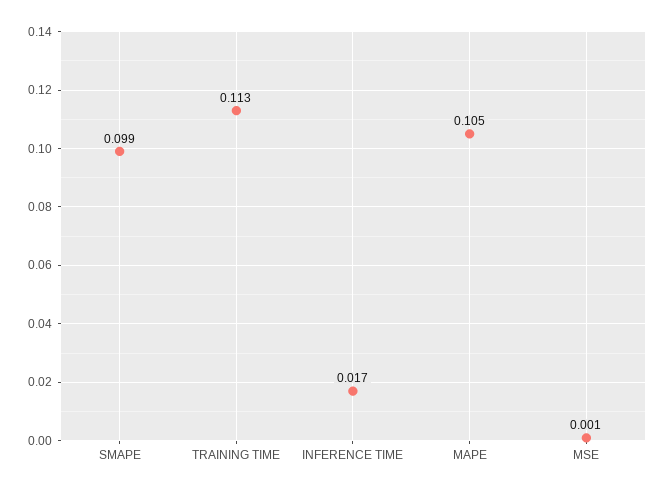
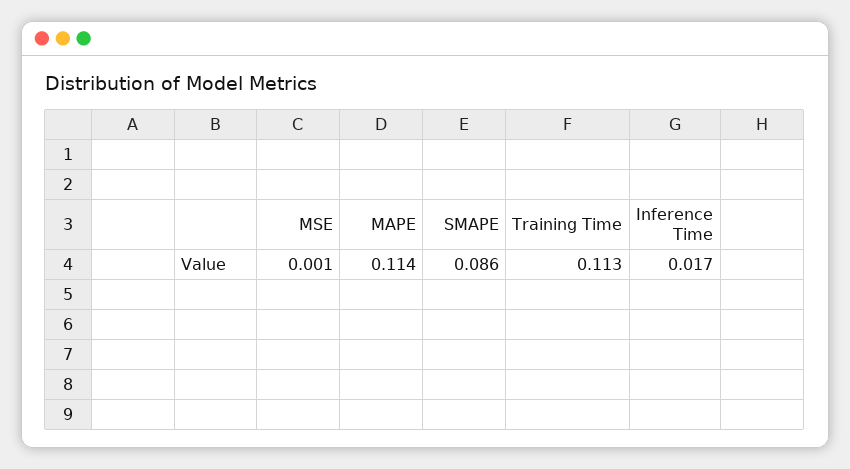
  {
-   "SMAPE": 0.099,
+   "SMAPE": 0.086,
    "TRAINING TIME": 0.113,
    "INFERENCE TIME": 0.017,
-   "MAPE": 0.105,
+   "MAPE": 0.114,
    "MSE": 0.001
  }

